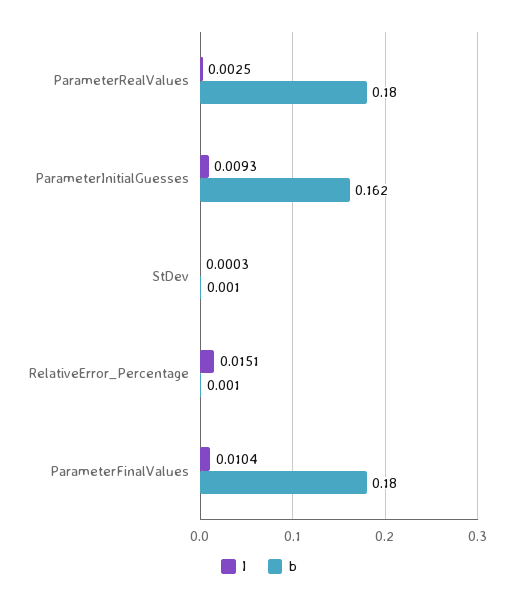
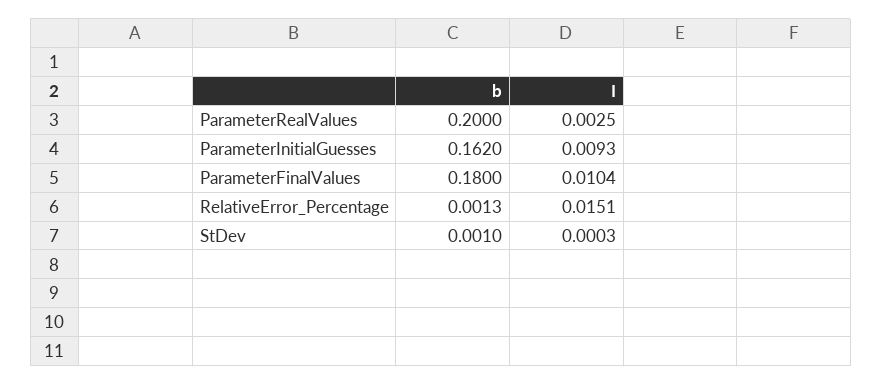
  {
    "I": {
      "ParameterRealValues": 0.0025,
      "ParameterInitialGuesses": 0.0093,
      "StDev": 0.0003,
      "RelativeError_Percentage": 0.0151,
      "ParameterFinalValues": 0.0104
    },
    "b": {
-     "ParameterRealValues": 0.18,
+     "ParameterRealValues": 0.2,
      "ParameterInitialGuesses": 0.162,
      "StDev": 0.001,
      "RelativeError_Percentage": 0.0013,
      "ParameterFinalValues": 0.18
    }
  }

